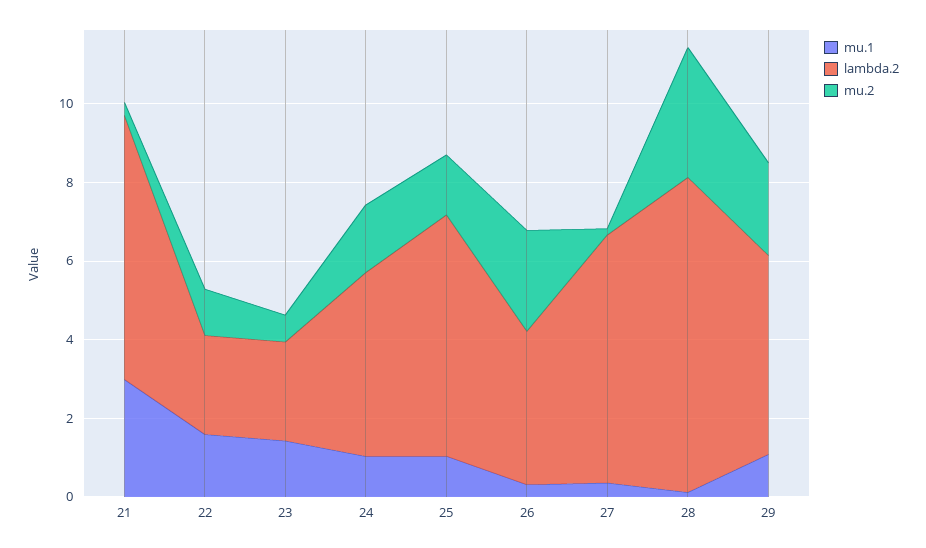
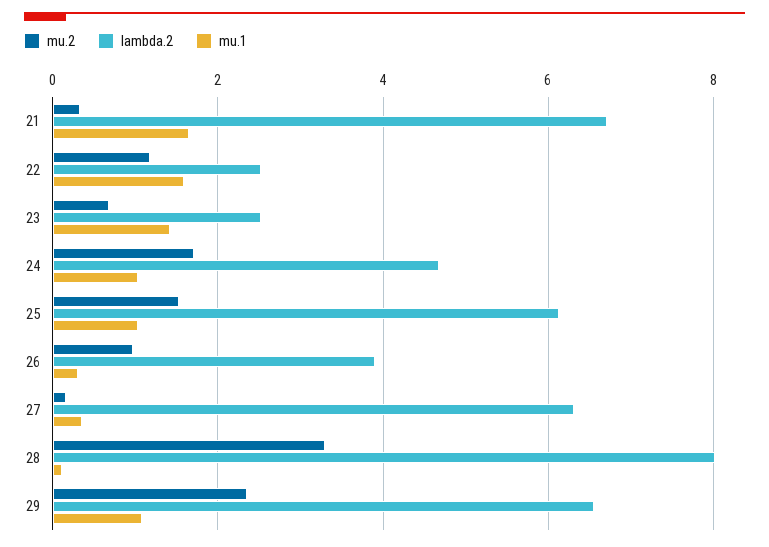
  {
    "mu.1": {
-     "21": 3,
+     "21": 1.6,
      "22": 1.6,
      "23": 1.4,
      "24": 1,
      "25": 1,
      "26": 0.4,
      "27": 0.4,
      "28": 0.2,
      "29": 1
    },
    "lambda.2": {
      "21": 6.8,
      "22": 2.6,
      "23": 2.6,
      "24": 4.6,
      "25": 6.2,
      "26": 4,
      "27": 6.4,
      "28": 8,
-     "29": 5
+     "29": 6.6
    },
    "mu.2": {
      "21": 0.4,
      "22": 1.2,
      "23": 0.6,
      "24": 1.8,
      "25": 1.6,
-     "26": 2.5,
+     "26": 1,
      "27": 0.2,
      "28": 3.2,
      "29": 2.4
    }
  }

